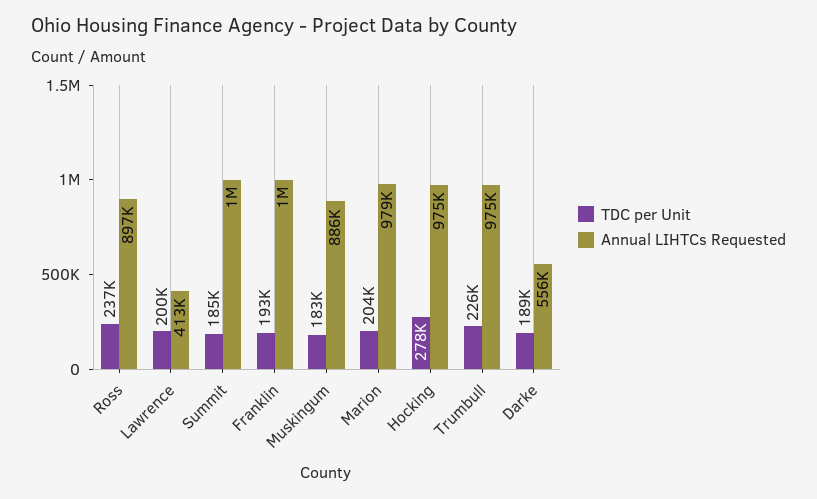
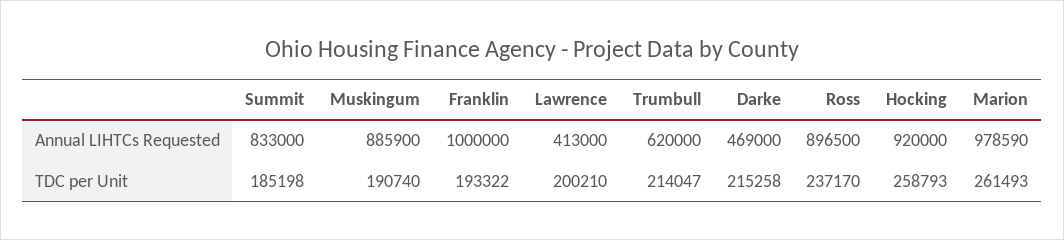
  {
    "TDC per Unit": {
      "Ross": 237170,
      "Lawrence": 200210,
      "Summit": 185198,
      "Franklin": 193322,
-     "Muskingum": 183000,
+     "Muskingum": 190740,
-     "Marion": 204000,
+     "Marion": 261493,
-     "Hocking": 278000,
+     "Hocking": 258793,
-     "Trumbull": 226000,
+     "Trumbull": 214047,
-     "Darke": 189000
+     "Darke": 215258
    },
    "Annual LIHTCs Requested": {
      "Ross": 896500,
      "Lawrence": 413000,
-     "Summit": 1000000,
+     "Summit": 833000,
      "Franklin": 1000000,
      "Muskingum": 885900,
      "Marion": 978590,
-     "Hocking": 975000,
+     "Hocking": 920000,
-     "Trumbull": 975000,
+     "Trumbull": 620000,
-     "Darke": 556000
+     "Darke": 469000
    }
  }

